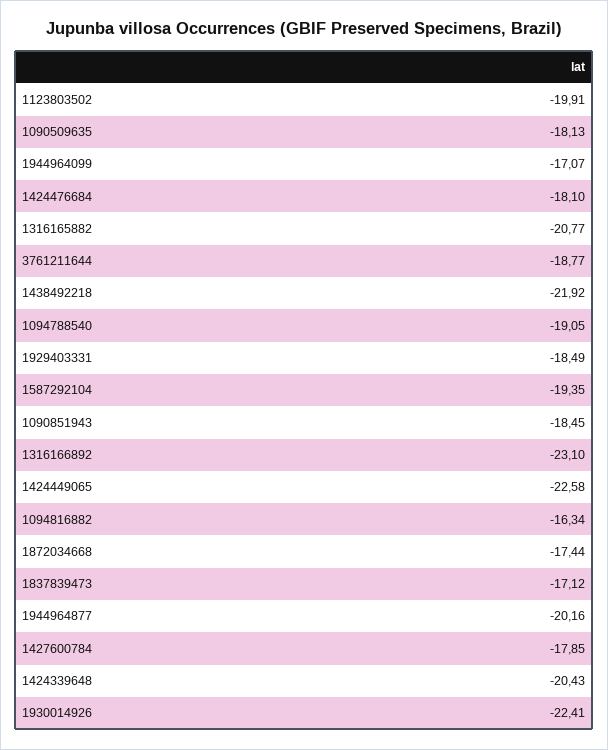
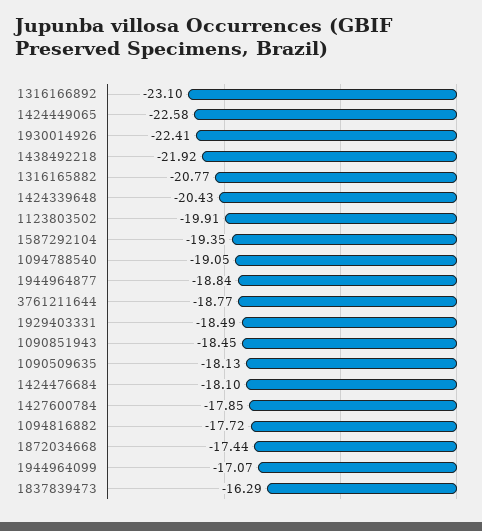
  {
    "1123803502": -19.91,
    "1090509635": -18.13,
    "1944964099": -17.07,
    "1424476684": -18.1,
    "1316165882": -20.77,
    "3761211644": -18.77,
    "1438492218": -21.92,
    "1094788540": -19.05,
    "1929403331": -18.49,
    "1587292104": -19.35,
    "1090851943": -18.45,
    "1316166892": -23.1,
    "1424449065": -22.58,
-   "1094816882": -16.34,
+   "1094816882": -17.72,
    "1872034668": -17.44,
-   "1837839473": -17.12,
+   "1837839473": -16.29,
-   "1944964877": -20.16,
+   "1944964877": -18.84,
    "1427600784": -17.85,
    "1424339648": -20.43,
    "1930014926": -22.41
  }

